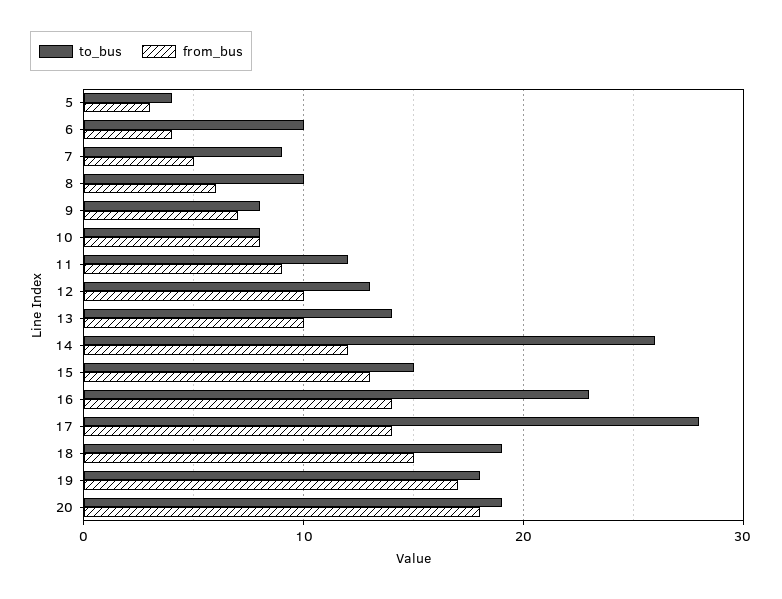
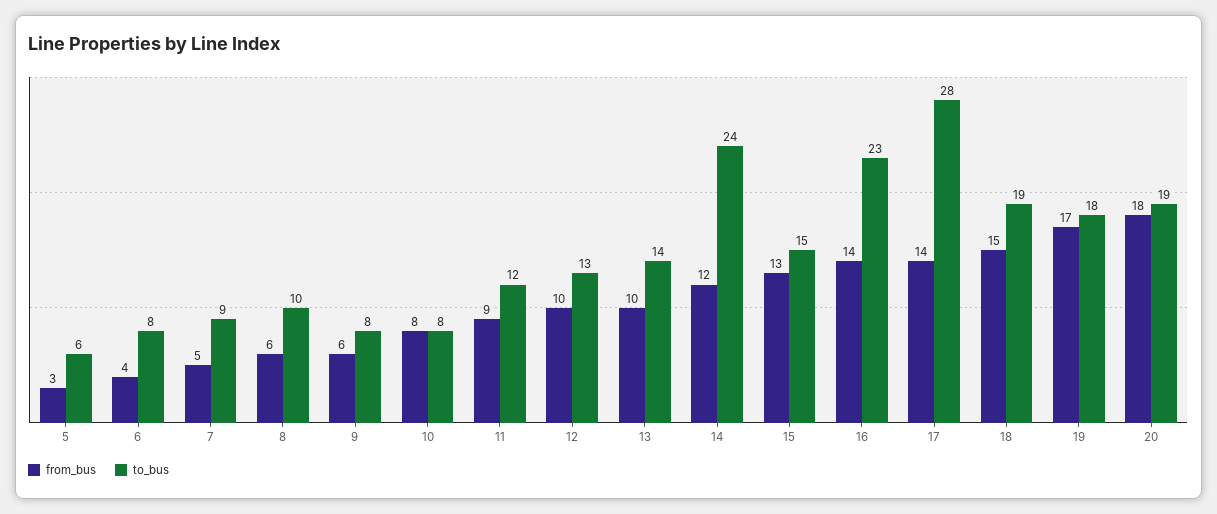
  {
    "to_bus": {
-     "5": 4,
+     "5": 6,
-     "6": 10,
+     "6": 8,
      "7": 9,
      "8": 10,
      "9": 8,
      "10": 8,
      "11": 12,
      "12": 13,
      "13": 14,
-     "14": 26,
+     "14": 24,
      "15": 15,
      "16": 23,
      "17": 28,
      "18": 19,
      "19": 18,
      "20": 19
    },
    "from_bus": {
      "5": 3,
      "6": 4,
      "7": 5,
      "8": 6,
-     "9": 7,
+     "9": 6,
      "10": 8,
      "11": 9,
      "12": 10,
      "13": 10,
      "14": 12,
      "15": 13,
      "16": 14,
      "17": 14,
      "18": 15,
      "19": 17,
      "20": 18
    }
  }

